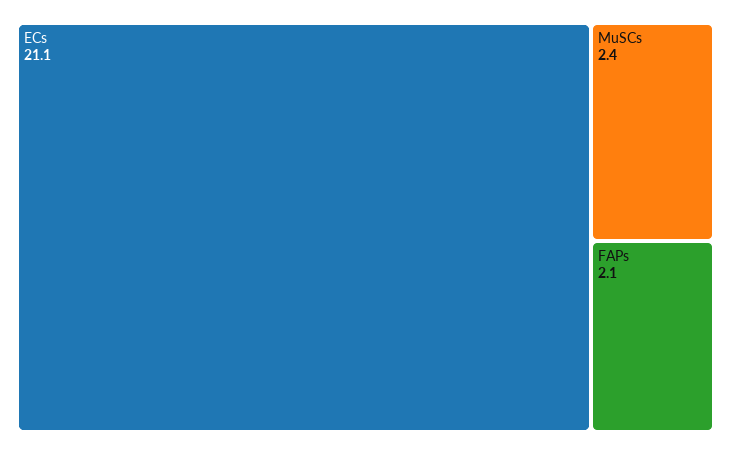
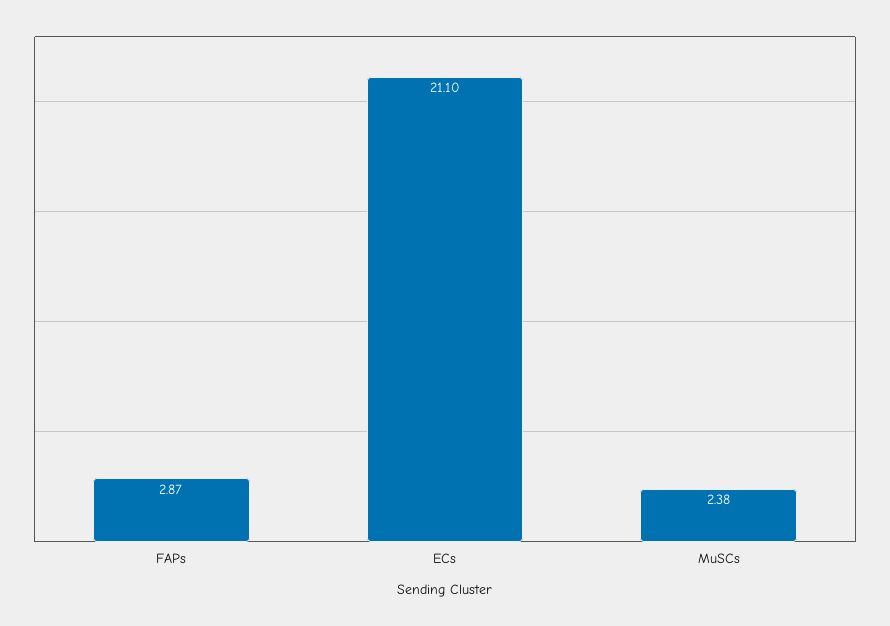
  {
    "ECs": 21.1,
    "MuSCs": 2.38,
-   "FAPs": 2.1
+   "FAPs": 2.87
  }

